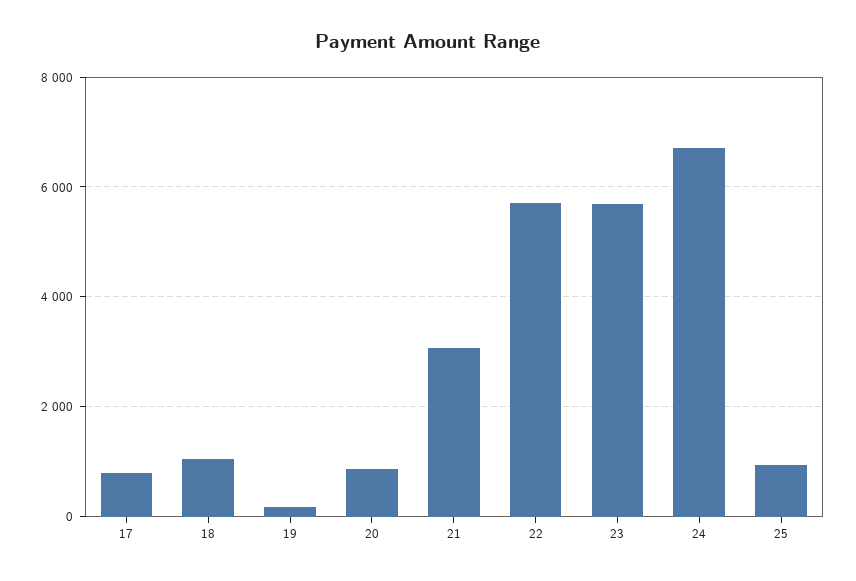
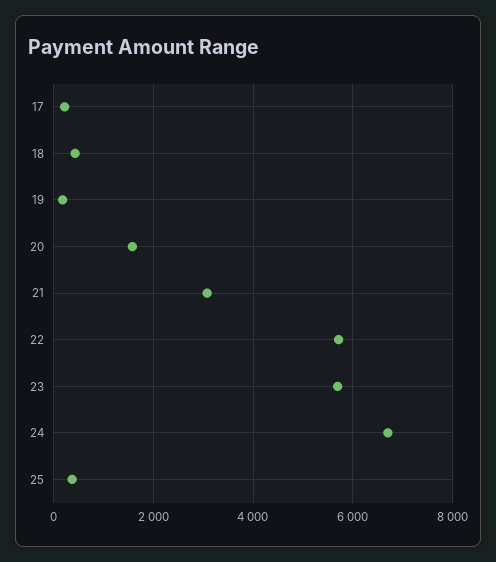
  {
-   "17": 800,
+   "17": 200,
-   "18": 1000,
+   "18": 400,
    "19": 200,
-   "20": 800,
+   "20": 1600,
    "21": 3000,
    "22": 5800,
    "23": 5600,
    "24": 6800,
-   "25": 1000
+   "25": 400
  }

